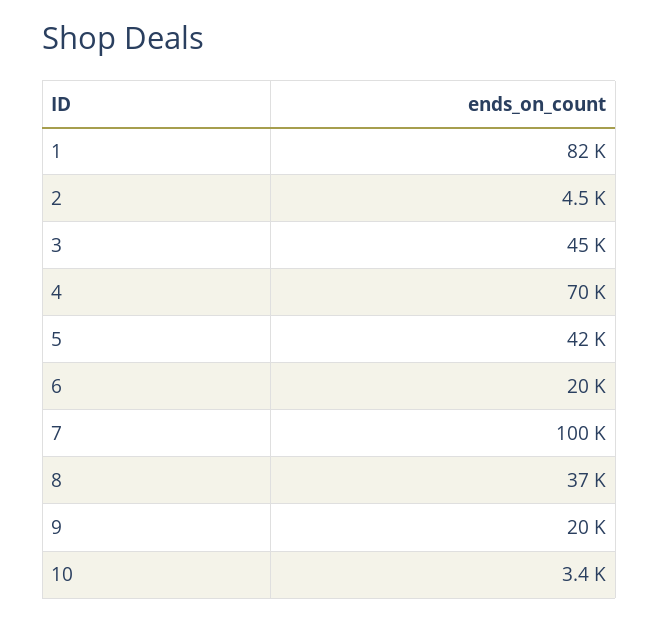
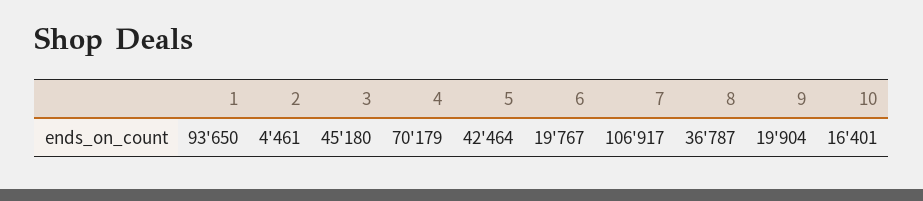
  {
-   "1": 82000,
+   "1": 93650,
    "2": 4461,
    "3": 45180,
    "4": 70179,
    "5": 42464,
    "6": 19767,
-   "7": 100000,
+   "7": 106917,
    "8": 36787,
    "9": 19904,
-   "10": 3400
+   "10": 16401
  }

